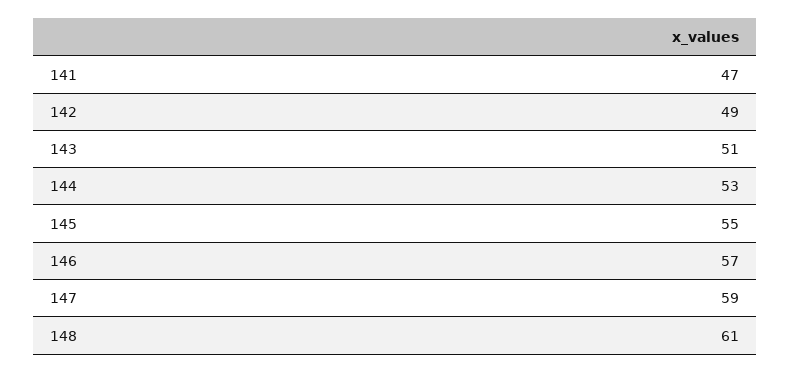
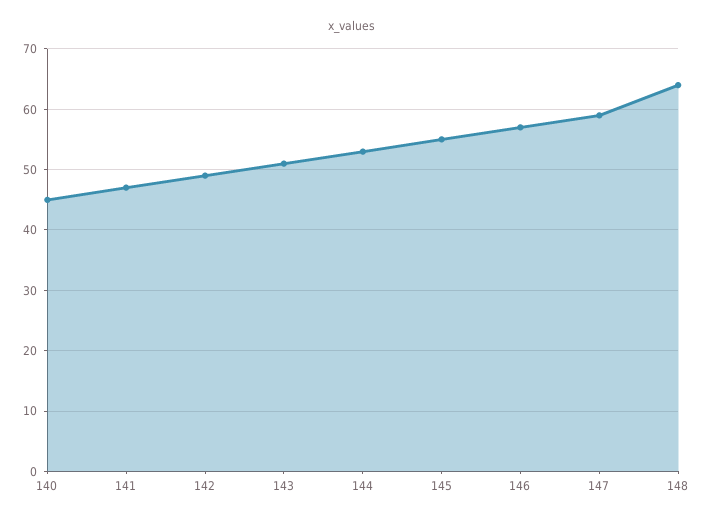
  {
    "141": 47,
    "142": 49,
    "143": 51,
    "144": 53,
    "145": 55,
    "146": 57,
    "147": 59,
-   "148": 61
+   "148": 64,
+   "140": 45
  }

